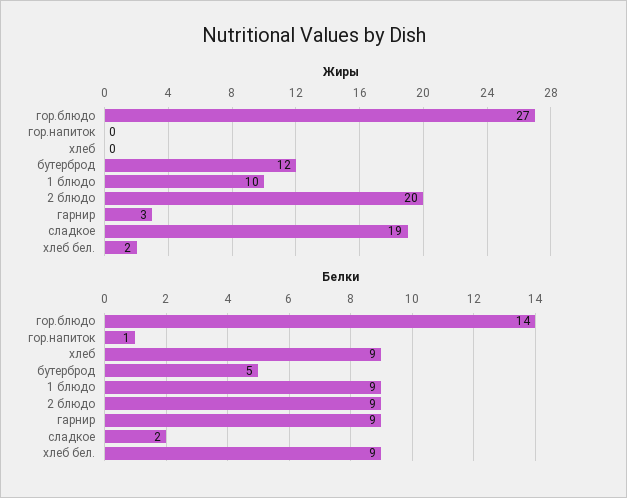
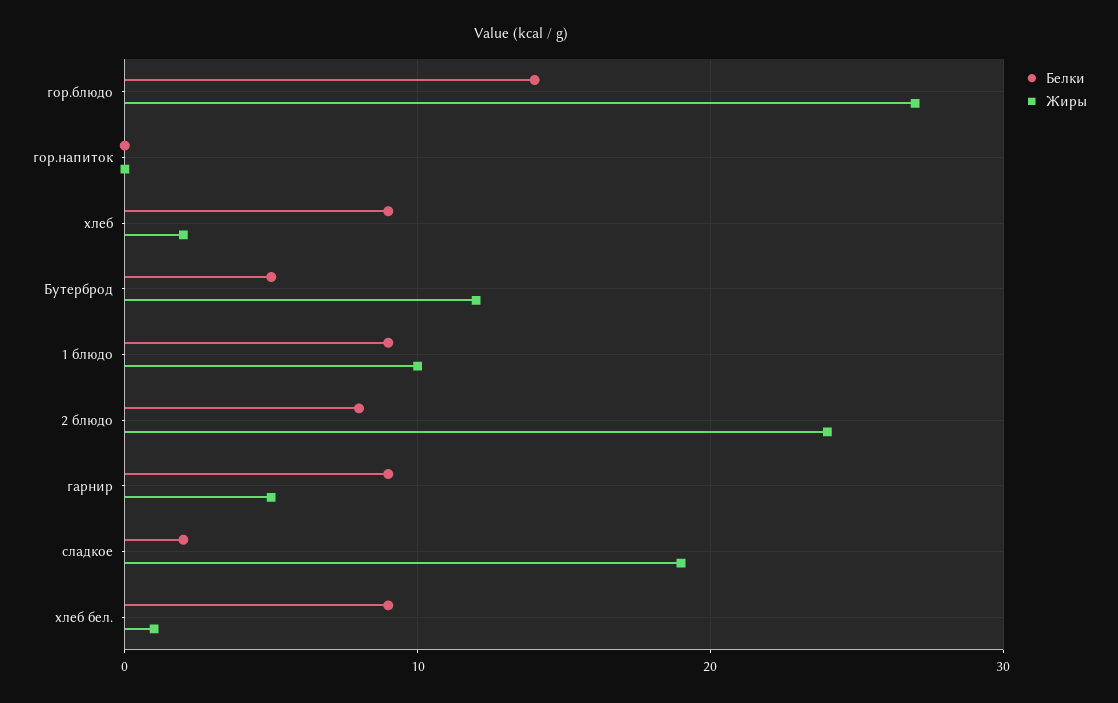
  {
    "Жиры": {
      "гор.блюдо": 27,
      "гор.напиток": 0,
-     "хлеб": 0,
+     "хлеб": 2,
      "бутерброд": 12,
      "1 блюдо": 10,
-     "2 блюдо": 20,
+     "2 блюдо": 24,
-     "гарнир": 3,
+     "гарнир": 5,
      "сладкое": 19,
-     "хлеб бел.": 2
+     "хлеб бел.": 1
    },
    "Белки": {
      "гор.блюдо": 14,
-     "гор.напиток": 1,
+     "гор.напиток": 0,
      "хлеб": 9,
      "бутерброд": 5,
      "1 блюдо": 9,
-     "2 блюдо": 9,
+     "2 блюдо": 8,
      "гарнир": 9,
      "сладкое": 2,
      "хлеб бел.": 9
    }
  }

